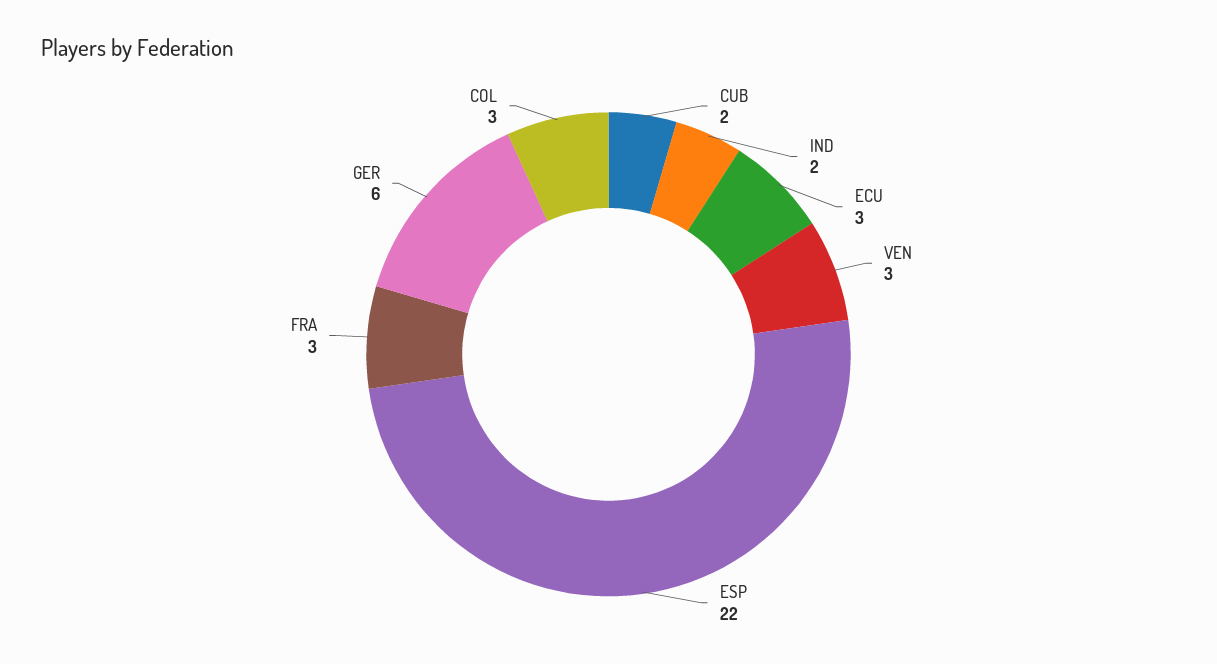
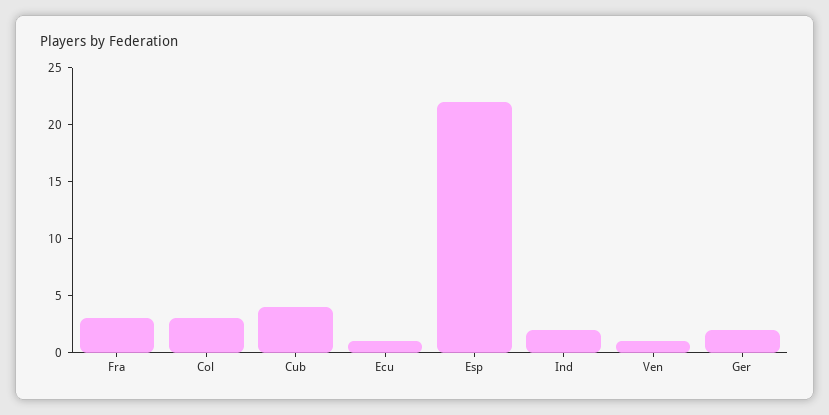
  {
-   "CUB": 2,
+   "CUB": 4,
    "IND": 2,
-   "ECU": 3,
+   "ECU": 1,
-   "VEN": 3,
+   "VEN": 1,
    "ESP": 22,
    "FRA": 3,
-   "GER": 6,
+   "GER": 2,
    "COL": 3
  }

